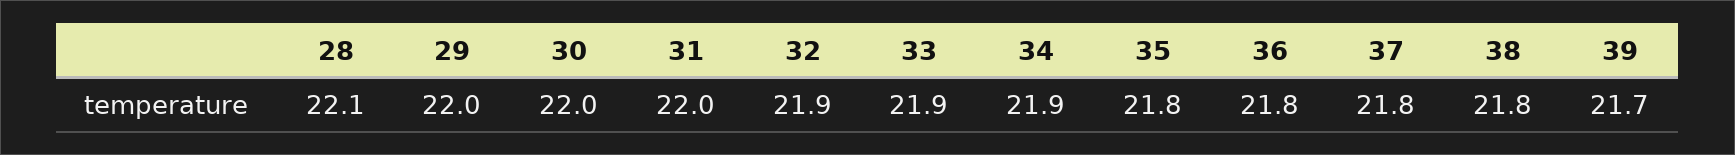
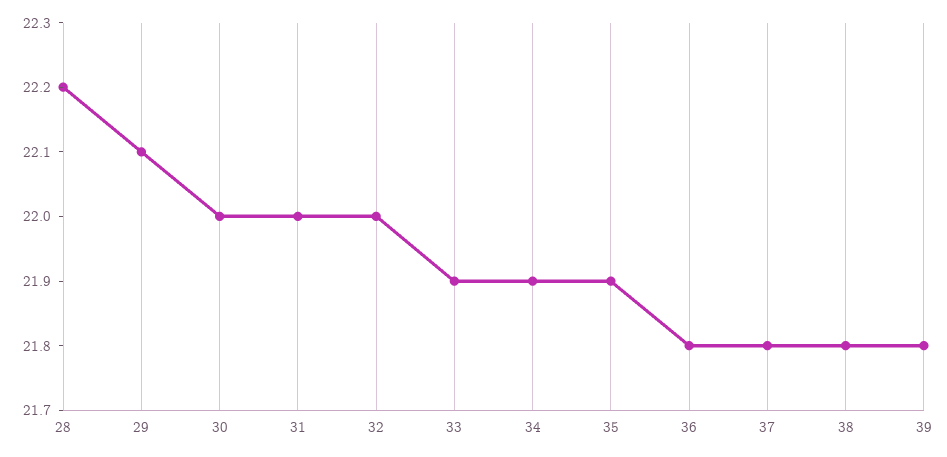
  {
-   "28": 22.1,
+   "28": 22.2,
-   "29": 22,
+   "29": 22.1,
    "30": 22,
    "31": 22,
-   "32": 21.9,
+   "32": 22,
    "33": 21.9,
    "34": 21.9,
-   "35": 21.8,
+   "35": 21.9,
    "36": 21.8,
    "37": 21.8,
    "38": 21.8,
-   "39": 21.7
+   "39": 21.8
  }

